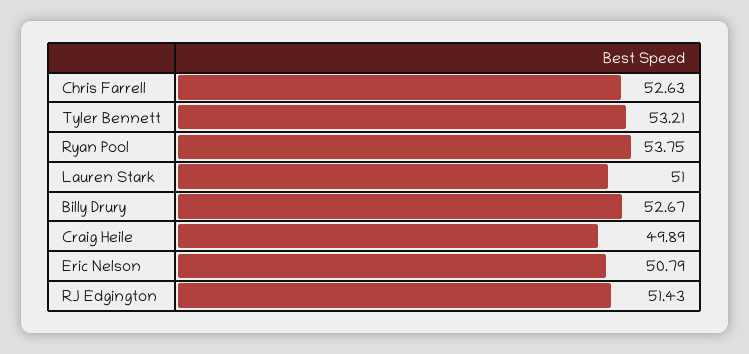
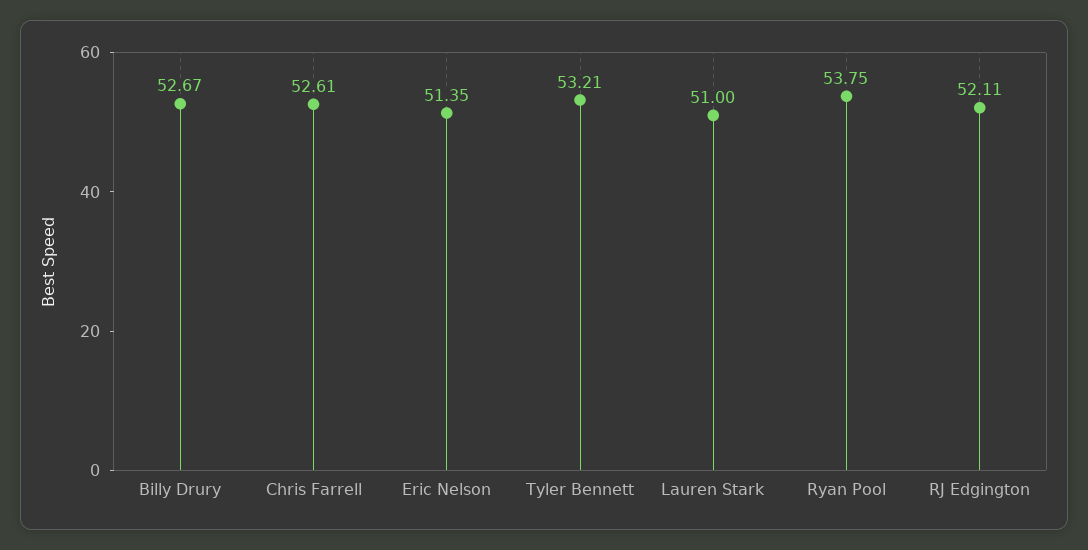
  {
-   "Chris Farrell": 52.63,
+   "Chris Farrell": 52.61,
    "Tyler Bennett": 53.21,
    "Ryan Pool": 53.75,
    "Lauren Stark": 51,
    "Billy Drury": 52.67,
-   "Craig Heile": 49.89,
-   "Eric Nelson": 50.79,
+   "Eric Nelson": 51.35,
-   "RJ Edgington": 51.43
+   "RJ Edgington": 52.11
  }

